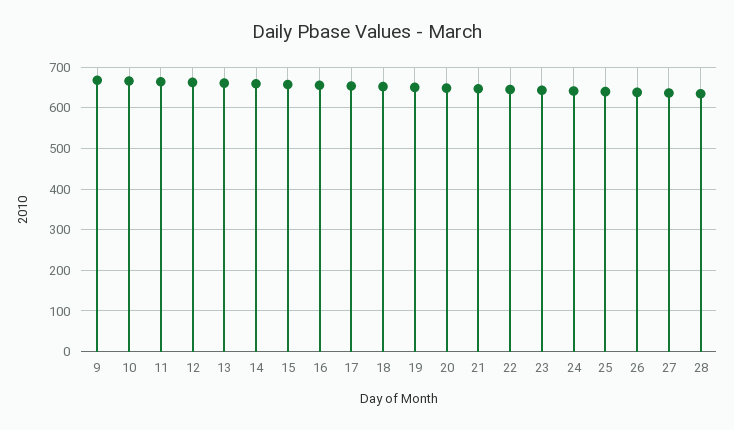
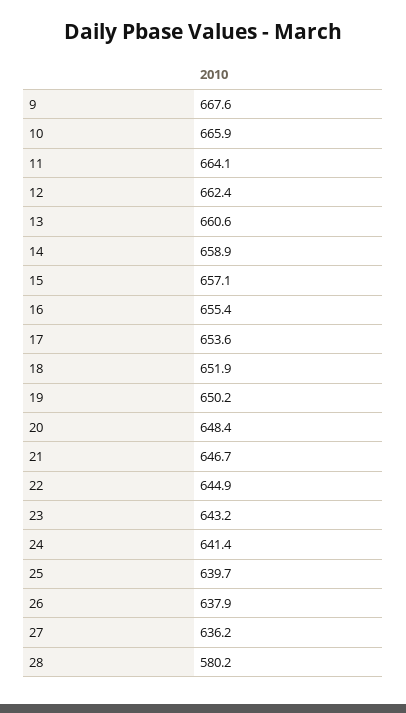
  {
    "9": 667.6,
    "10": 665.9,
    "11": 664.1,
    "12": 662.4,
    "13": 660.6,
    "14": 658.9,
    "15": 657.1,
    "16": 655.4,
    "17": 653.6,
    "18": 651.9,
    "19": 650.2,
    "20": 648.4,
    "21": 646.7,
    "22": 644.9,
    "23": 643.2,
    "24": 641.4,
    "25": 639.7,
    "26": 637.9,
    "27": 636.2,
-   "28": 640
+   "28": 580.2
  }

